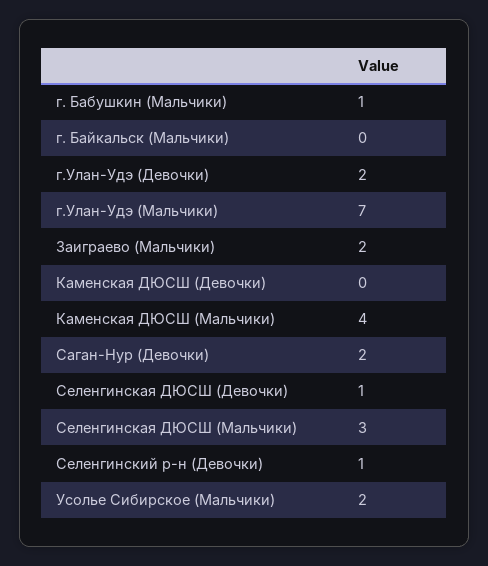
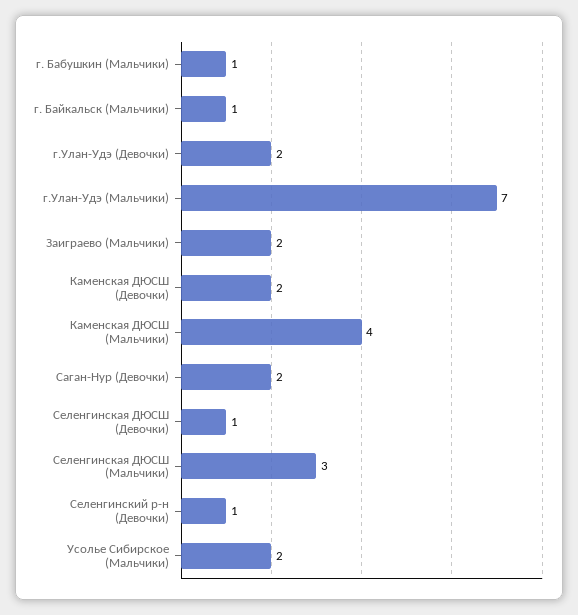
  {
    "г. Бабушкин (Мальчики)": 1,
-   "г. Байкальск (Мальчики)": 0,
+   "г. Байкальск (Мальчики)": 1,
    "г.Улан-Удэ (Девочки)": 2,
    "г.Улан-Удэ (Мальчики)": 7,
    "Заиграево (Мальчики)": 2,
-   "Каменская ДЮСШ (Девочки)": 0,
+   "Каменская ДЮСШ (Девочки)": 2,
    "Каменская ДЮСШ (Мальчики)": 4,
    "Саган-Нур (Девочки)": 2,
    "Селенгинская ДЮСШ (Девочки)": 1,
    "Селенгинская ДЮСШ (Мальчики)": 3,
    "Селенгинский р-н (Девочки)": 1,
    "Усолье Сибирское (Мальчики)": 2
  }

